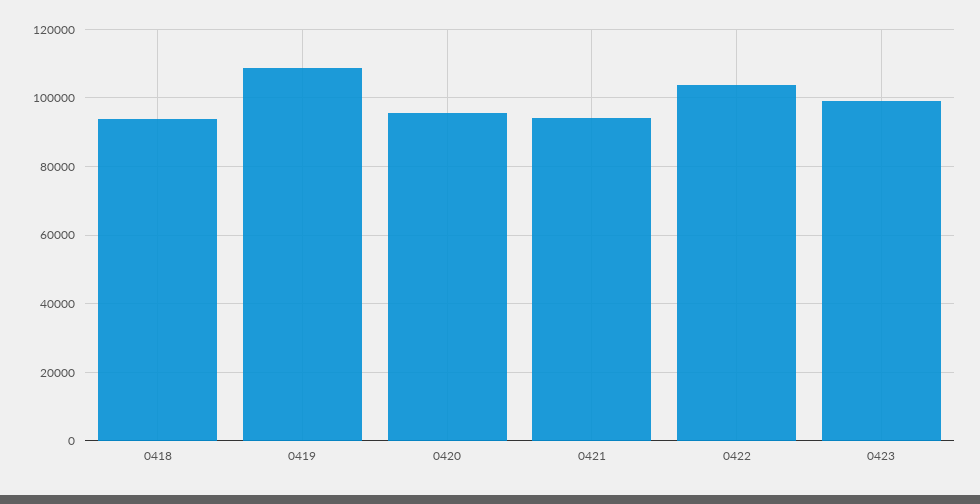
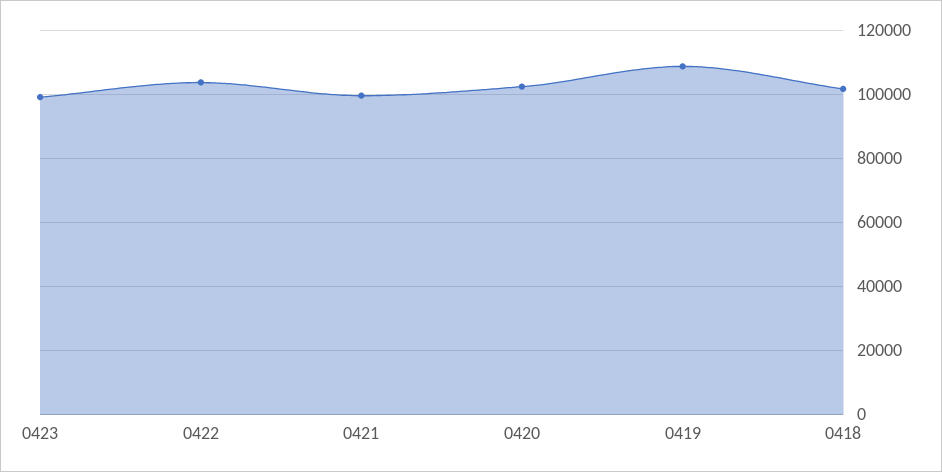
  {
-   "0418": 94000,
+   "0418": 102000,
    "0419": 108000,
-   "0420": 96000,
+   "0420": 102000,
-   "0421": 94000,
+   "0421": 100000,
    "0422": 104000,
    "0423": 100000
  }

